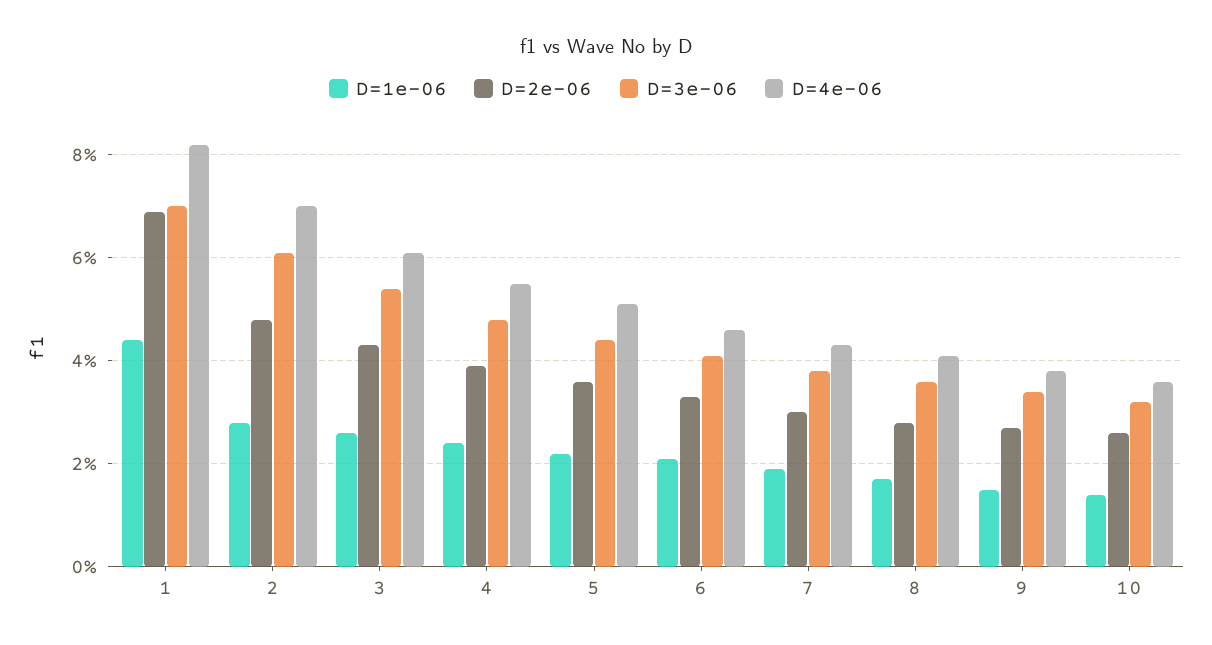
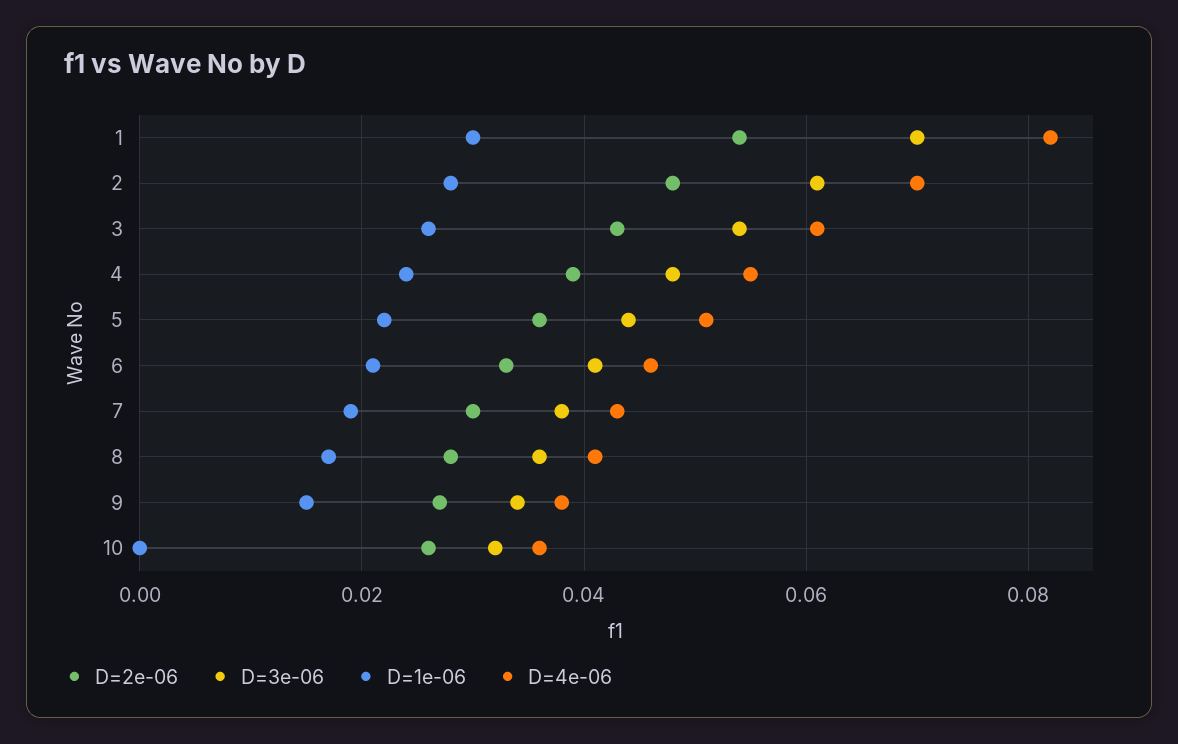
  {
    "D=1e-06": {
-     "1": 0.045,
+     "1": 0.03,
      "2": 0.03,
      "3": 0.025,
      "4": 0.025,
      "5": 0.02,
      "6": 0.02,
      "7": 0.02,
      "8": 0.015,
      "9": 0.015,
-     "10": 0.015
+     "10": 0
    },
    "D=2e-06": {
-     "1": 0.07,
+     "1": 0.055,
      "2": 0.05,
      "3": 0.045,
      "4": 0.04,
      "5": 0.035,
      "6": 0.035,
      "7": 0.03,
      "8": 0.03,
      "9": 0.025,
      "10": 0.025
    },
    "D=3e-06": {
      "1": 0.07,
      "2": 0.06,
      "3": 0.055,
      "4": 0.05,
      "5": 0.045,
      "6": 0.04,
      "7": 0.04,
      "8": 0.035,
      "9": 0.035,
      "10": 0.03
    },
    "D=4e-06": {
      "1": 0.08,
      "2": 0.07,
      "3": 0.06,
      "4": 0.055,
      "5": 0.05,
      "6": 0.045,
      "7": 0.045,
      "8": 0.04,
      "9": 0.04,
      "10": 0.035
    }
  }

